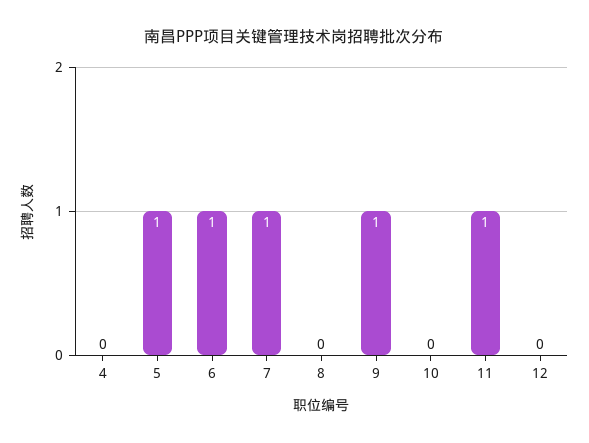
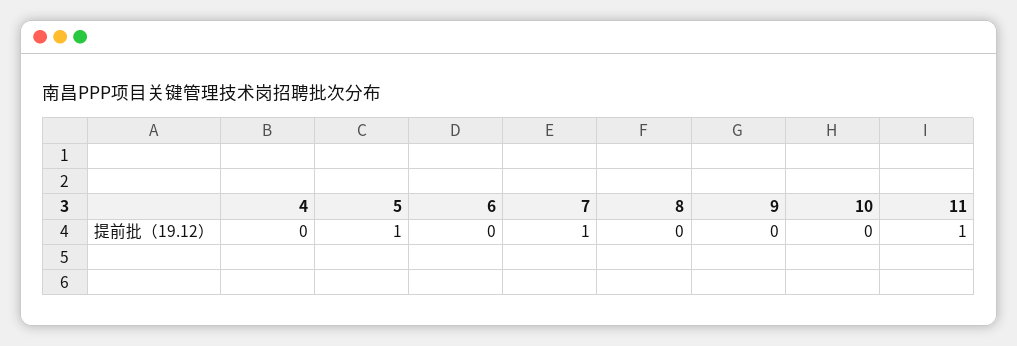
  {
    "4": 0,
    "5": 1,
-   "6": 1,
+   "6": 0,
    "7": 1,
    "8": 0,
-   "9": 1,
+   "9": 0,
    "10": 0,
-   "11": 1,
+   "11": 1
-   "12": 0
  }

